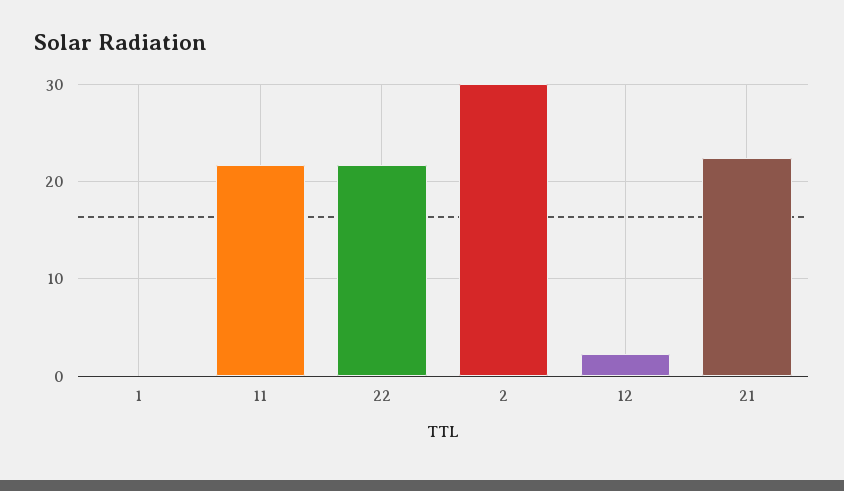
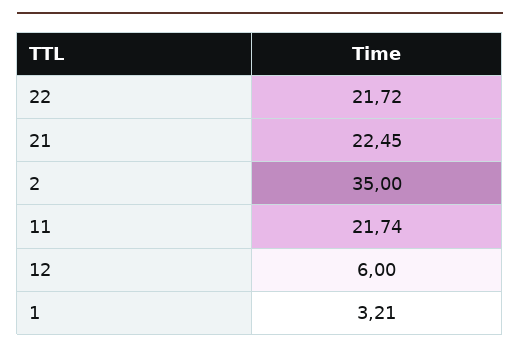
  {
-   "1": 0,
+   "1": 3.21,
    "11": 21.74,
    "22": 21.72,
-   "2": 30,
+   "2": 35,
-   "12": 2,
+   "12": 6,
    "21": 22.45
  }

